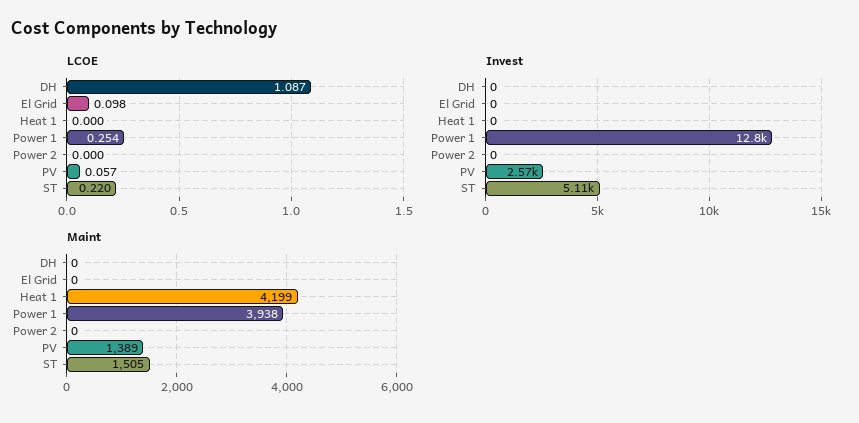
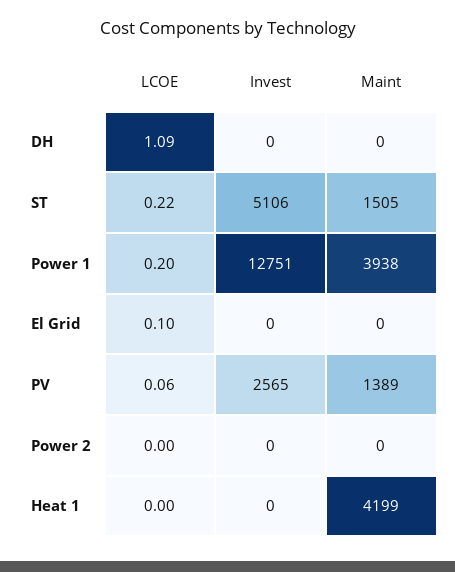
  {
    "LCOE": {
      "DH": 1.087,
      "El Grid": 0.098,
      "Heat 1": 0,
-     "Power 1": 0.254,
+     "Power 1": 0.2,
      "Power 2": 0,
      "PV": 0.057,
      "ST": 0.22
    },
    "Invest": {
      "DH": 0,
      "El Grid": 0,
      "Heat 1": 0,
      "Power 1": 12751,
      "Power 2": 0,
      "PV": 2565,
      "ST": 5106
    },
    "Maint": {
      "DH": 0,
      "El Grid": 0,
      "Heat 1": 4199,
      "Power 1": 3938,
      "Power 2": 0,
      "PV": 1389,
      "ST": 1505
    }
  }

